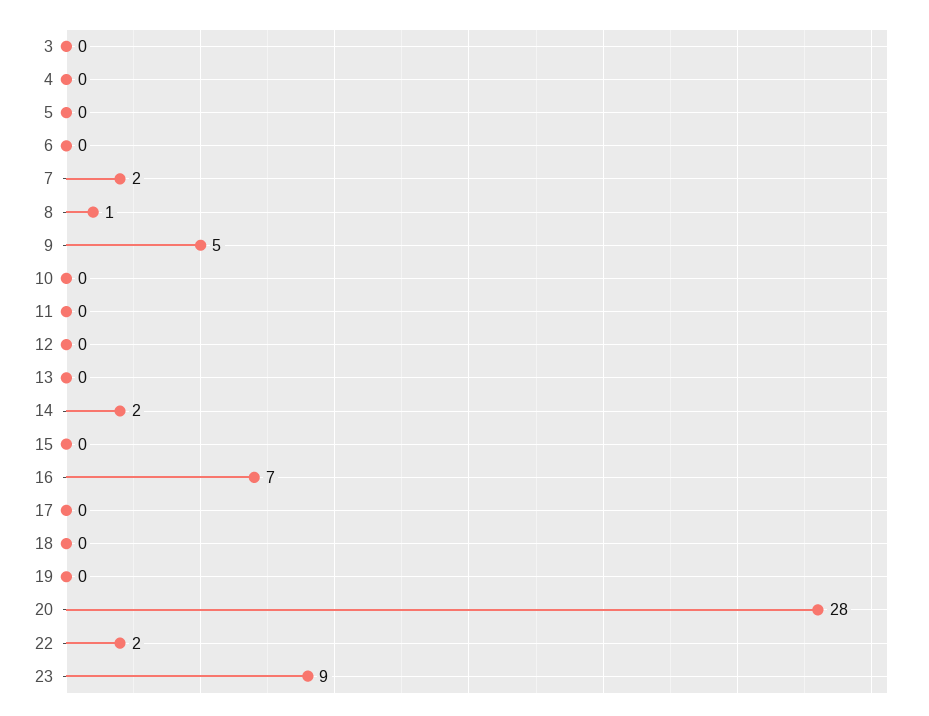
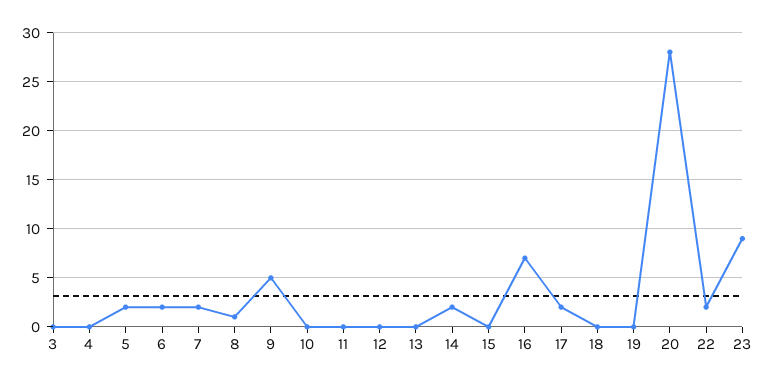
  {
    "3": 0,
    "4": 0,
-   "5": 0,
+   "5": 2,
-   "6": 0,
+   "6": 2,
    "7": 2,
    "8": 1,
    "9": 5,
    "10": 0,
    "11": 0,
    "12": 0,
    "13": 0,
    "14": 2,
    "15": 0,
    "16": 7,
-   "17": 0,
+   "17": 2,
    "18": 0,
    "19": 0,
    "20": 28,
    "22": 2,
    "23": 9
  }

